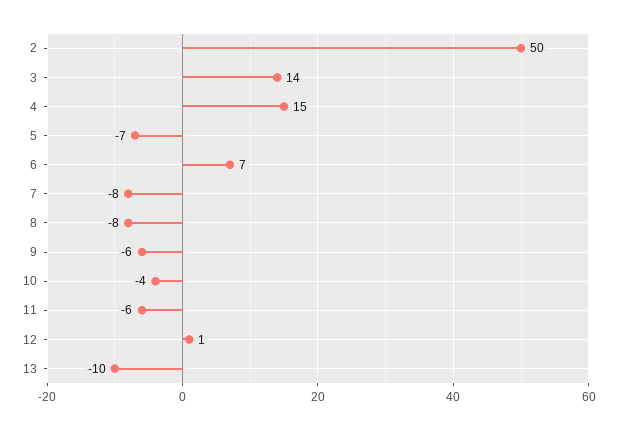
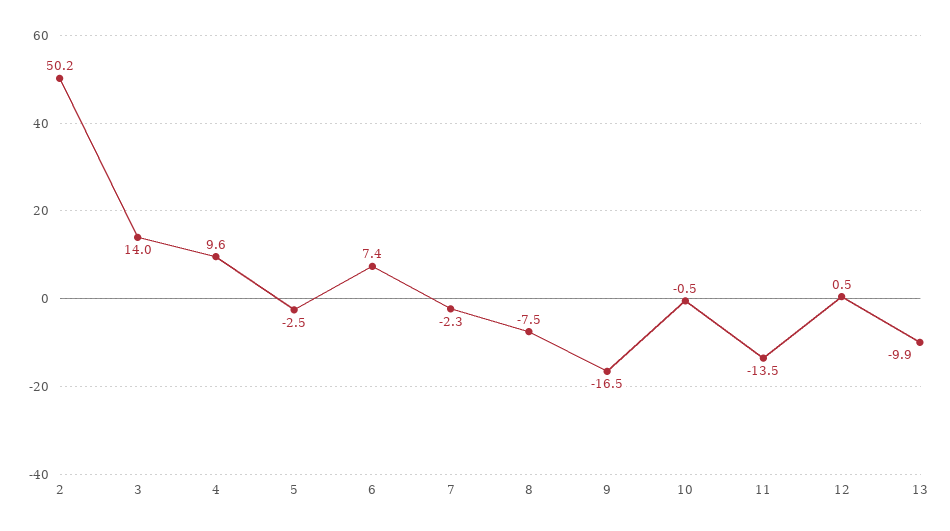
  {
    "2": 50.2,
    "3": 14,
-   "4": 15,
+   "4": 9.6,
-   "5": -7,
+   "5": -2.5,
    "6": 7.4,
-   "7": -8,
+   "7": -2.3,
    "8": -7.5,
-   "9": -6,
+   "9": -16.5,
-   "10": -4,
+   "10": -0.5,
-   "11": -6,
+   "11": -13.5,
    "12": 0.5,
    "13": -9.9
  }

